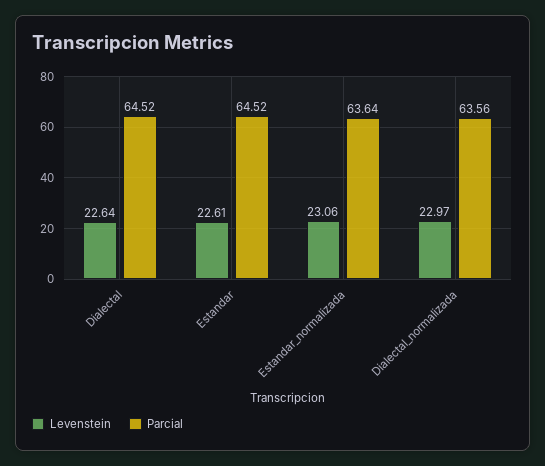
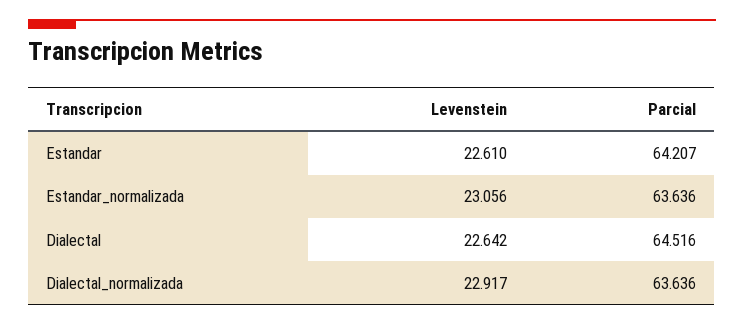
  {
    "Levenstein": {
      "Dialectal": 22.642,
      "Estandar": 22.61,
      "Estandar_normalizada": 23.056,
-     "Dialectal_normalizada": 22.97
+     "Dialectal_normalizada": 22.917
    },
    "Parcial": {
      "Dialectal": 64.516,
-     "Estandar": 64.52,
+     "Estandar": 64.207,
      "Estandar_normalizada": 63.636,
-     "Dialectal_normalizada": 63.56
+     "Dialectal_normalizada": 63.636
    }
  }

